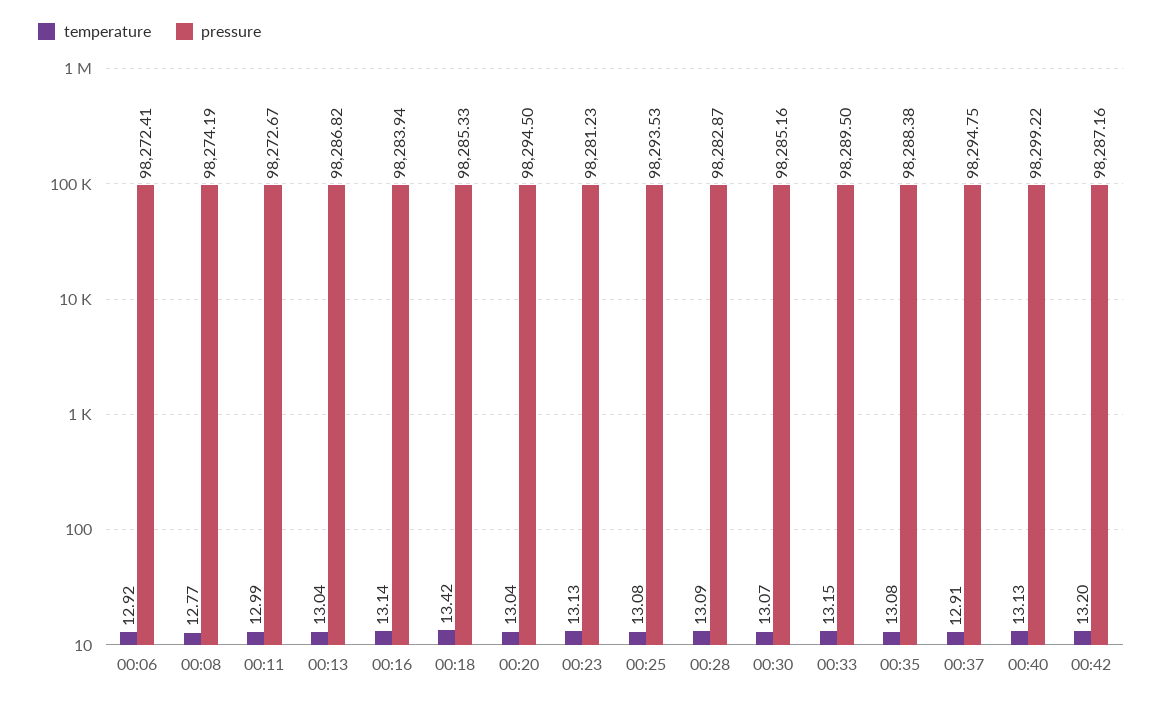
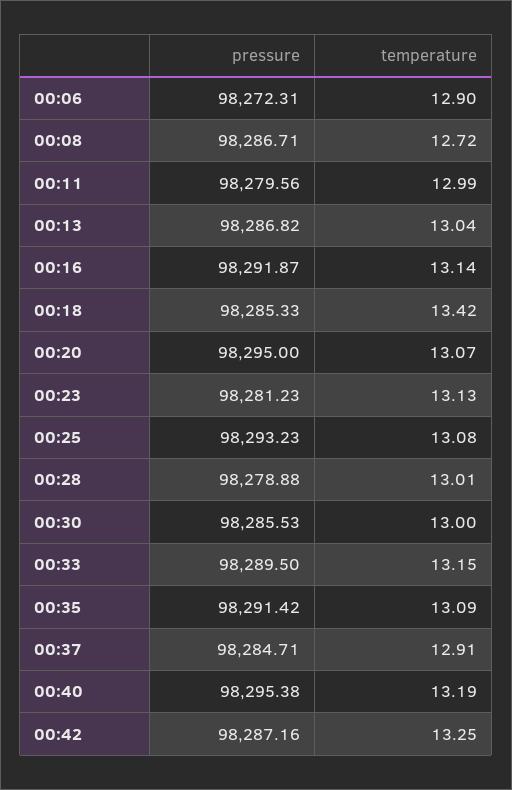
  {
    "temperature": {
-     "00:06": 12.92,
+     "00:06": 12.9,
-     "00:08": 12.77,
+     "00:08": 12.72,
      "00:11": 12.99,
      "00:13": 13.04,
      "00:16": 13.14,
      "00:18": 13.42,
-     "00:20": 13.04,
+     "00:20": 13.07,
      "00:23": 13.13,
      "00:25": 13.08,
-     "00:28": 13.09,
+     "00:28": 13.01,
-     "00:30": 13.07,
+     "00:30": 13,
      "00:33": 13.15,
-     "00:35": 13.08,
+     "00:35": 13.09,
      "00:37": 12.91,
-     "00:40": 13.13,
+     "00:40": 13.19,
-     "00:42": 13.2
+     "00:42": 13.25
    },
    "pressure": {
-     "00:06": 98272.41,
+     "00:06": 98272.31,
-     "00:08": 98274.19,
+     "00:08": 98286.71,
-     "00:11": 98272.67,
+     "00:11": 98279.56,
      "00:13": 98286.82,
-     "00:16": 98283.94,
+     "00:16": 98291.87,
      "00:18": 98285.33,
-     "00:20": 98294.5,
+     "00:20": 98295,
      "00:23": 98281.23,
-     "00:25": 98293.53,
+     "00:25": 98293.23,
-     "00:28": 98282.87,
+     "00:28": 98278.88,
-     "00:30": 98285.16,
+     "00:30": 98285.53,
      "00:33": 98289.5,
-     "00:35": 98288.38,
+     "00:35": 98291.42,
-     "00:37": 98294.75,
+     "00:37": 98284.71,
-     "00:40": 98299.22,
+     "00:40": 98295.38,
      "00:42": 98287.16
    }
  }

